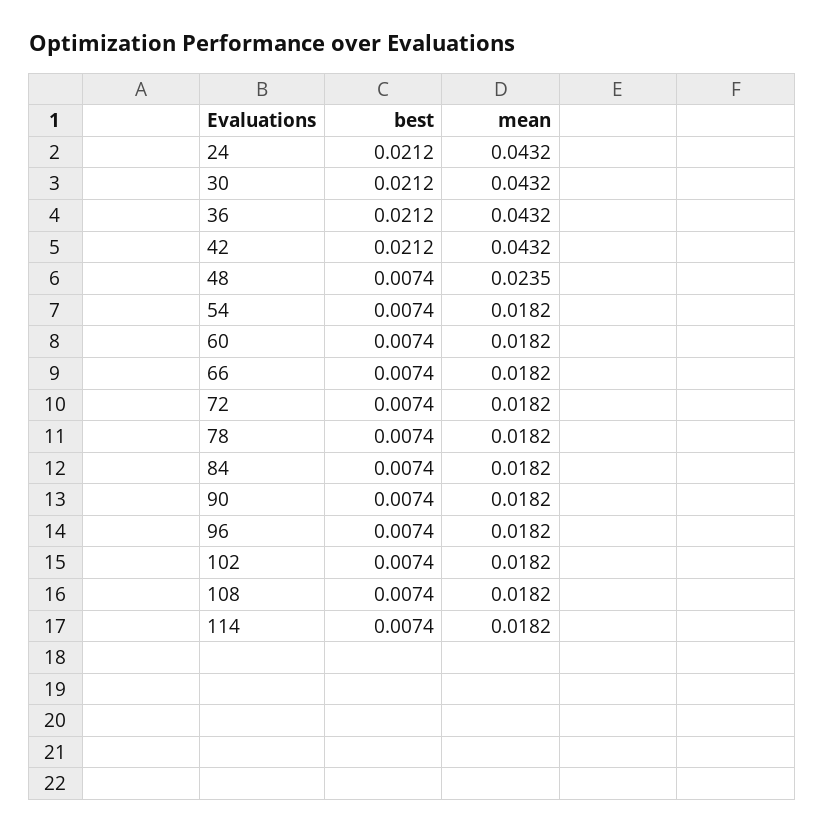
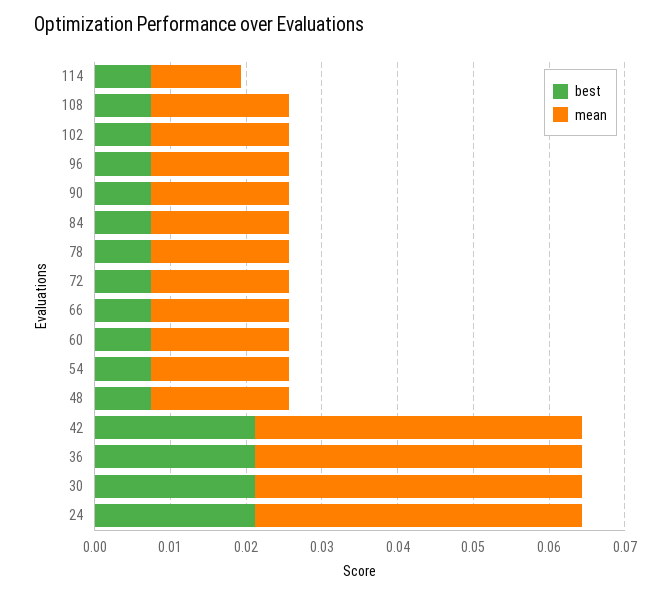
  {
    "best": {
      "24": 0.0212,
      "30": 0.0212,
      "36": 0.0212,
      "42": 0.0212,
      "48": 0.0074,
      "54": 0.0074,
      "60": 0.0074,
      "66": 0.0074,
      "72": 0.0074,
      "78": 0.0074,
      "84": 0.0074,
      "90": 0.0074,
      "96": 0.0074,
      "102": 0.0074,
      "108": 0.0074,
      "114": 0.0074
    },
    "mean": {
      "24": 0.0432,
      "30": 0.0432,
      "36": 0.0432,
      "42": 0.0432,
-     "48": 0.0235,
+     "48": 0.018,
      "54": 0.0182,
      "60": 0.0182,
      "66": 0.0182,
      "72": 0.0182,
      "78": 0.0182,
      "84": 0.0182,
      "90": 0.0182,
      "96": 0.0182,
      "102": 0.0182,
      "108": 0.0182,
-     "114": 0.0182
+     "114": 0.012
    }
  }

